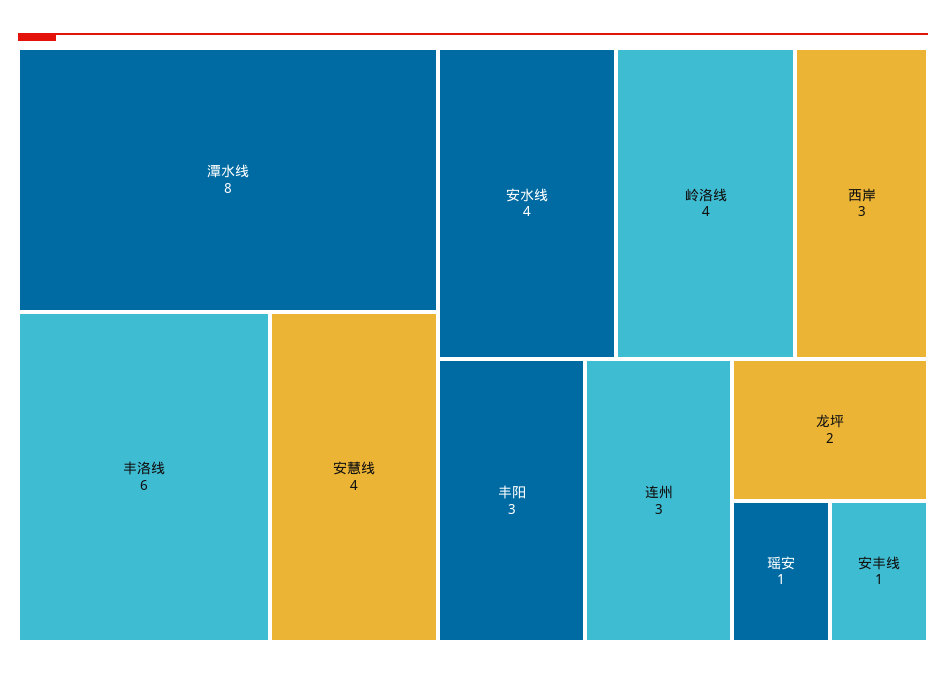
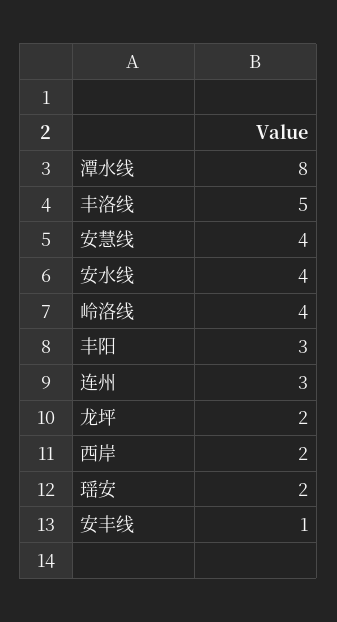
  {
    "潭水线": 8,
-   "丰洛线": 6,
+   "丰洛线": 5,
    "安慧线": 4,
    "安水线": 4,
    "岭洛线": 4,
-   "西岸": 3,
+   "西岸": 2,
    "丰阳": 3,
    "连州": 3,
    "龙坪": 2,
-   "瑶安": 1,
+   "瑶安": 2,
    "安丰线": 1
  }

